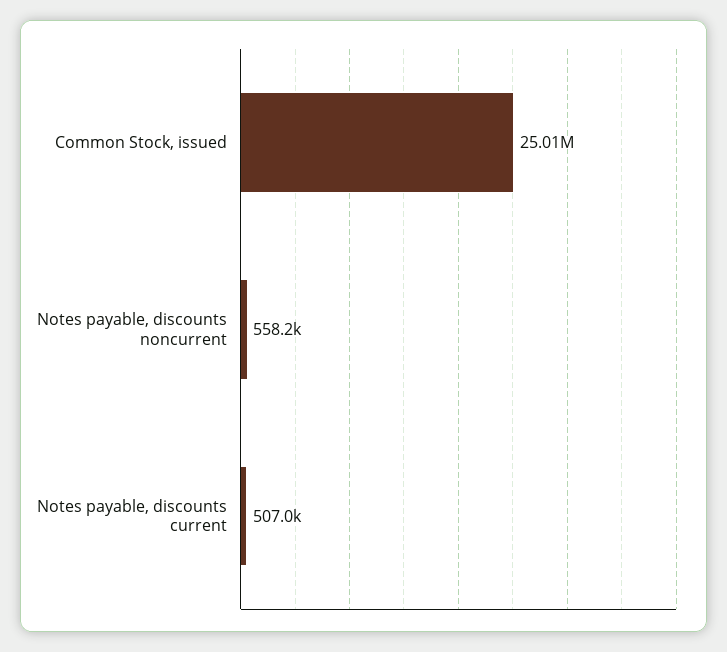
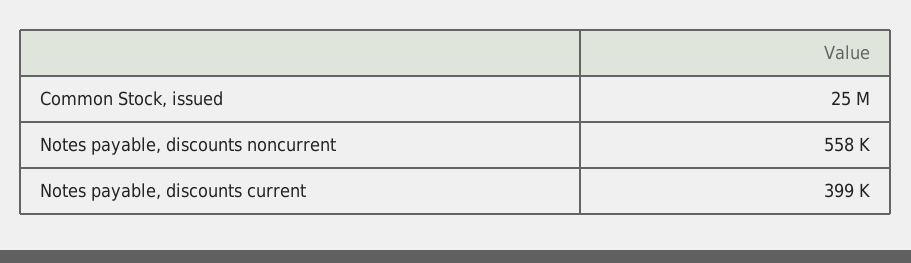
  {
    "Common Stock, issued": 25010000,
    "Notes payable, discounts noncurrent": 558200,
-   "Notes payable, discounts current": 507000
+   "Notes payable, discounts current": 399000
  }

